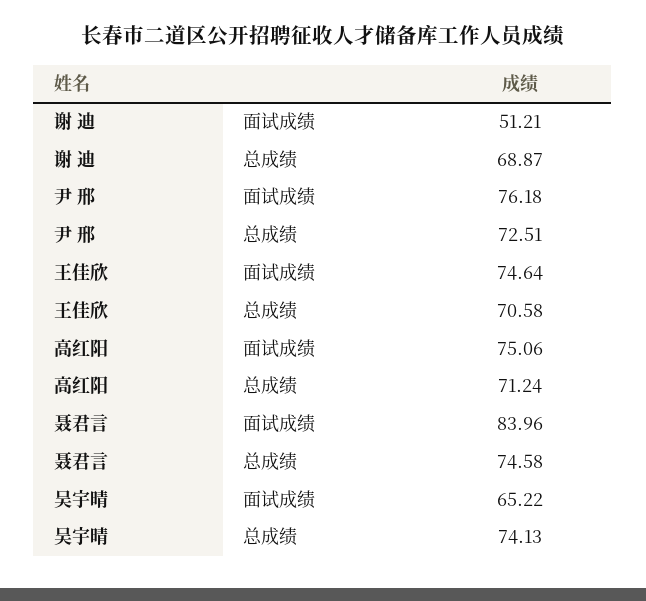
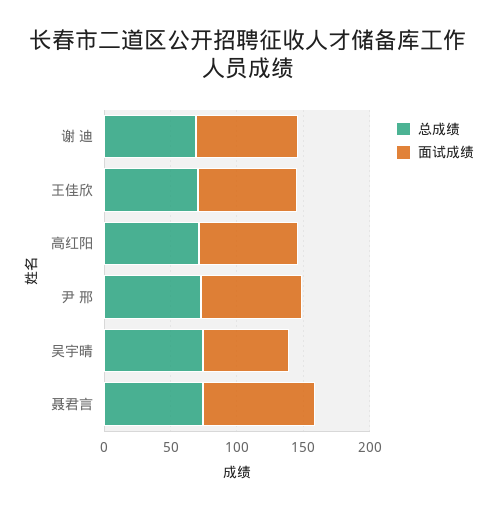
  {
    "面试成绩": {
-     "谢 迪": 51.21,
+     "谢 迪": 80,
      "尹 邢": 76.18,
      "王佳欣": 74.64,
      "高红阳": 75.06,
      "聂君言": 83.96,
      "吴宇晴": 65.22
    },
    "总成绩": {
      "谢 迪": 68.87,
      "尹 邢": 72.51,
      "王佳欣": 70.58,
      "高红阳": 71.24,
      "聂君言": 74.58,
      "吴宇晴": 74.13
    }
  }

